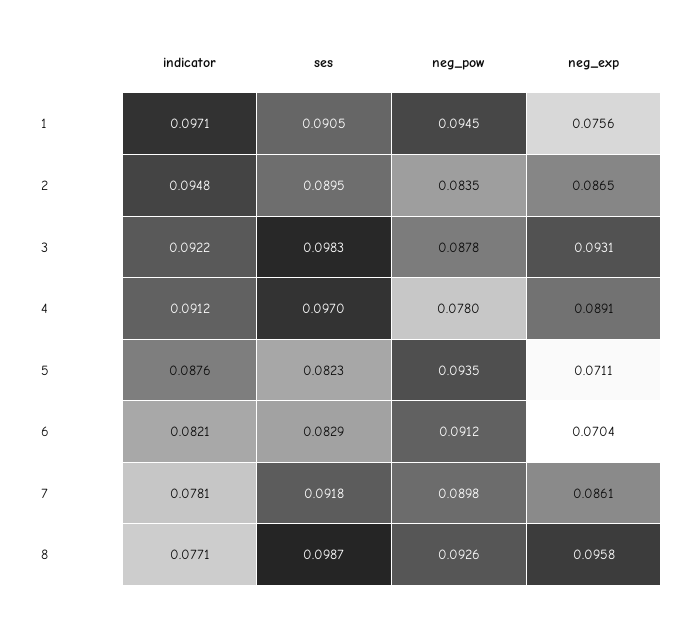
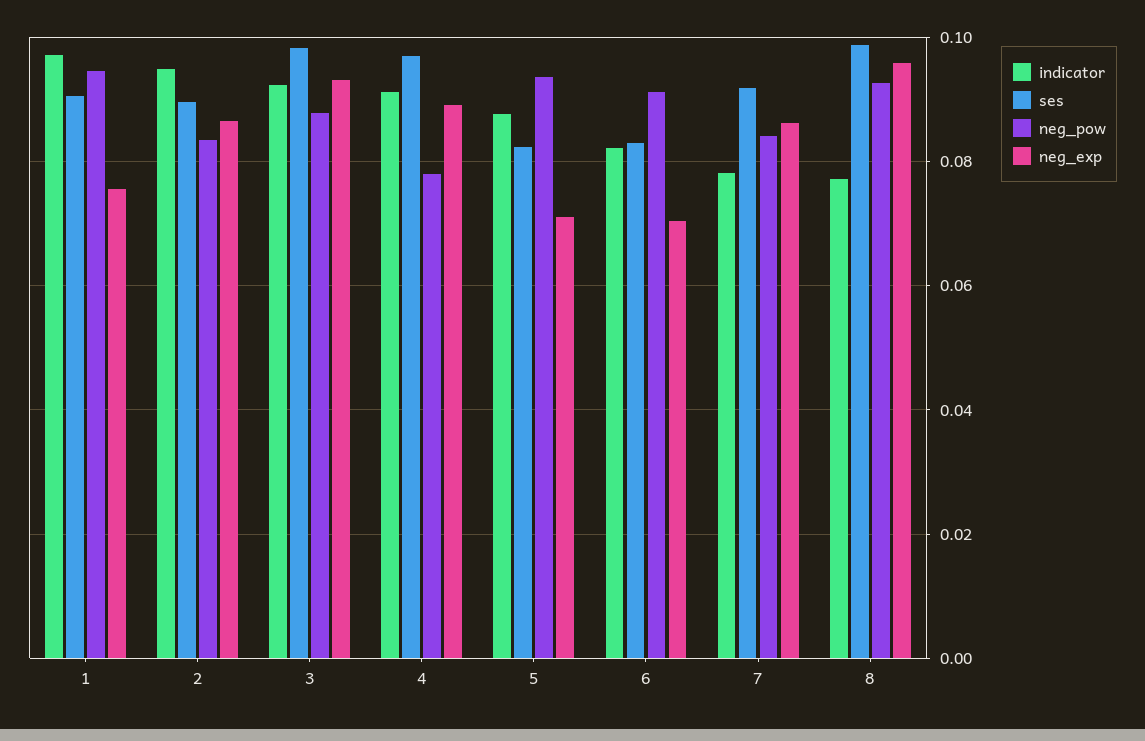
  {
    "indicator": {
      "1": 0.0971,
      "2": 0.0948,
      "3": 0.0922,
      "4": 0.0912,
      "5": 0.0876,
      "6": 0.0821,
      "7": 0.0781,
      "8": 0.0771
    },
    "ses": {
      "1": 0.0905,
      "2": 0.0895,
      "3": 0.0983,
      "4": 0.097,
      "5": 0.0823,
      "6": 0.0829,
      "7": 0.0918,
      "8": 0.0987
    },
    "neg_pow": {
      "1": 0.0945,
      "2": 0.0835,
      "3": 0.0878,
      "4": 0.078,
      "5": 0.0935,
      "6": 0.0912,
-     "7": 0.0898,
+     "7": 0.084,
      "8": 0.0926
    },
    "neg_exp": {
      "1": 0.0756,
      "2": 0.0865,
      "3": 0.0931,
      "4": 0.0891,
      "5": 0.0711,
      "6": 0.0704,
      "7": 0.0861,
      "8": 0.0958
    }
  }

